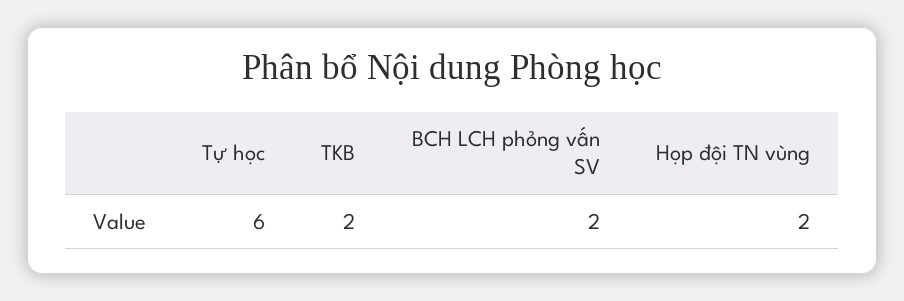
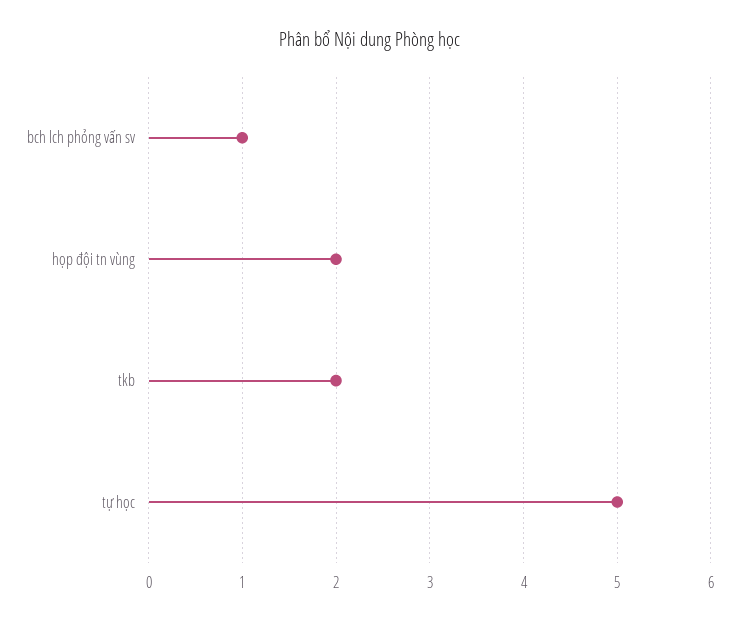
  {
-   "Tự học": 6,
+   "Tự học": 5,
    "TKB": 2,
-   "BCH LCH phỏng vấn SV": 2,
+   "BCH LCH phỏng vấn SV": 1,
    "Họp đội TN vùng": 2
  }

